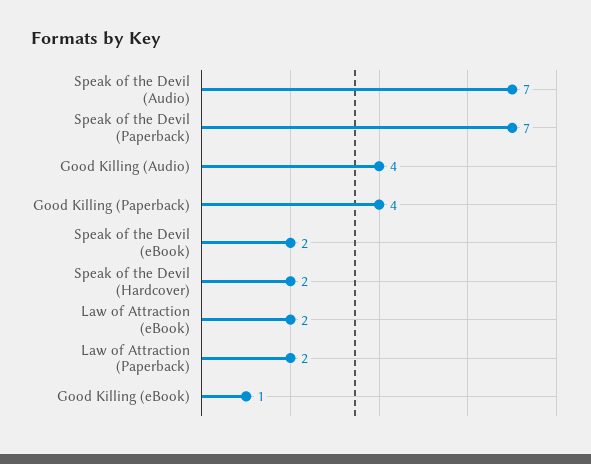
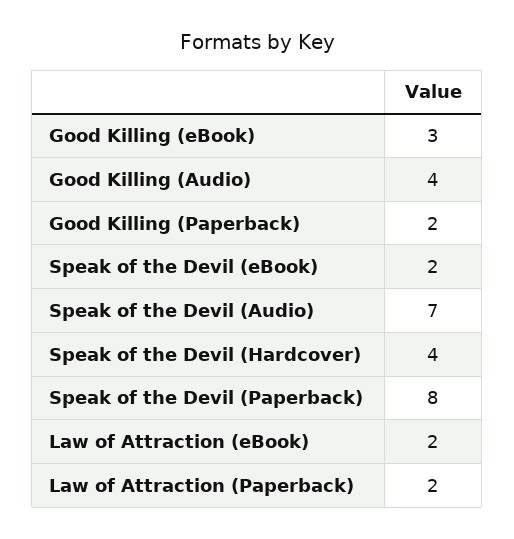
  {
    "Speak of the Devil (Audio)": 7,
-   "Speak of the Devil (Paperback)": 7,
+   "Speak of the Devil (Paperback)": 8,
    "Good Killing (Audio)": 4,
-   "Good Killing (Paperback)": 4,
+   "Good Killing (Paperback)": 2,
    "Speak of the Devil (eBook)": 2,
-   "Speak of the Devil (Hardcover)": 2,
+   "Speak of the Devil (Hardcover)": 4,
    "Law of Attraction (eBook)": 2,
    "Law of Attraction (Paperback)": 2,
-   "Good Killing (eBook)": 1
+   "Good Killing (eBook)": 3
  }

